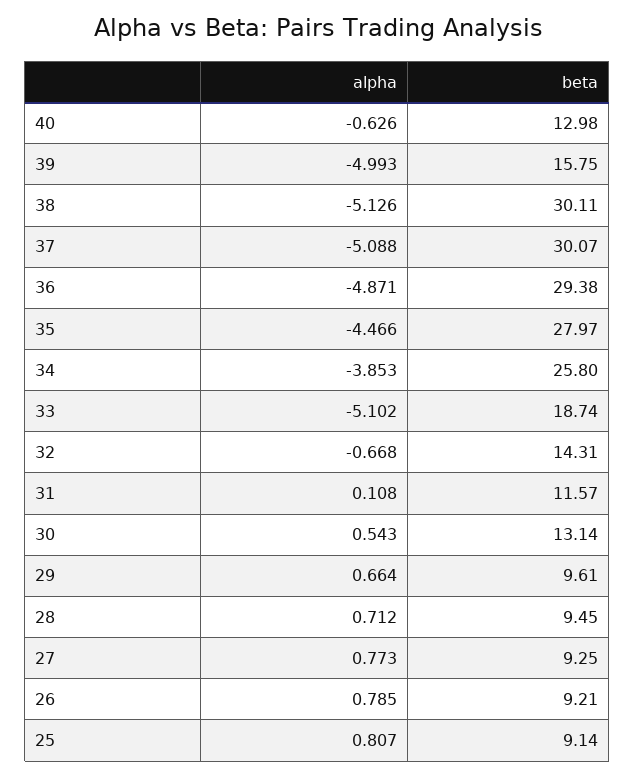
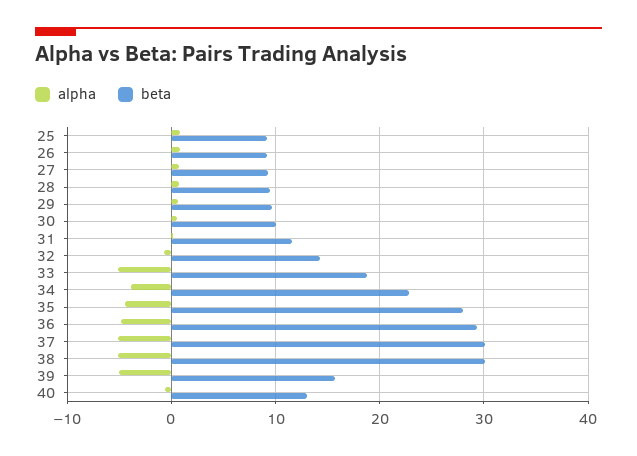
  {
    "alpha": {
      "40": -0.626,
      "39": -4.993,
      "38": -5.126,
      "37": -5.088,
      "36": -4.871,
      "35": -4.466,
      "34": -3.853,
      "33": -5.102,
      "32": -0.668,
      "31": 0.108,
      "30": 0.543,
      "29": 0.664,
      "28": 0.712,
      "27": 0.773,
      "26": 0.785,
      "25": 0.807
    },
    "beta": {
      "40": 12.98,
      "39": 15.75,
      "38": 30.11,
      "37": 30.07,
      "36": 29.38,
      "35": 27.97,
-     "34": 25.8,
+     "34": 23,
      "33": 18.74,
      "32": 14.31,
      "31": 11.57,
-     "30": 13.14,
+     "30": 10,
      "29": 9.61,
      "28": 9.45,
      "27": 9.25,
      "26": 9.21,
      "25": 9.14
    }
  }

